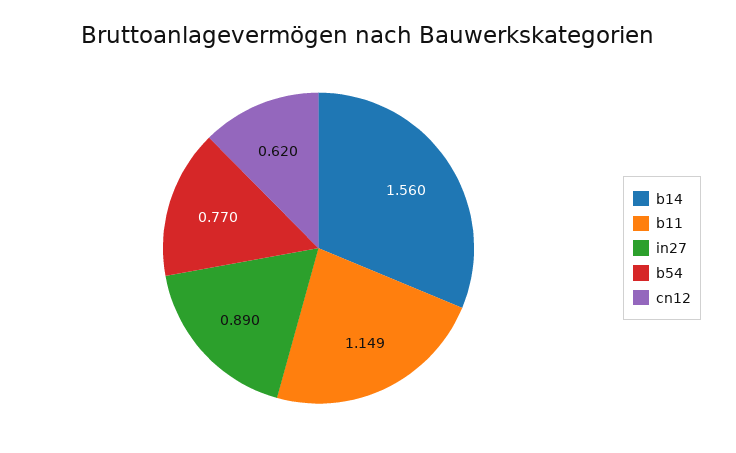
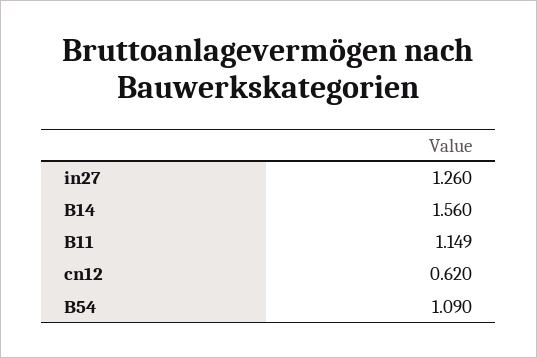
  {
    "b14": 1.56,
    "b11": 1.149,
-   "in27": 0.89,
+   "in27": 1.26,
-   "b54": 0.77,
+   "b54": 1.09,
    "cn12": 0.62
  }

